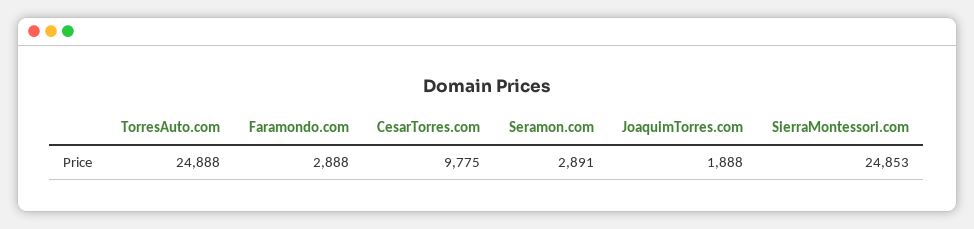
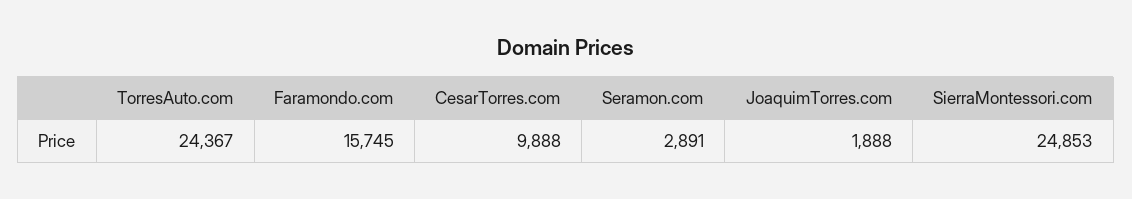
  {
-   "TorresAuto.com": 24888,
+   "TorresAuto.com": 24367,
-   "Faramondo.com": 2888,
+   "Faramondo.com": 15745,
-   "CesarTorres.com": 9775,
+   "CesarTorres.com": 9888,
    "Seramon.com": 2891,
    "JoaquimTorres.com": 1888,
    "SierraMontessori.com": 24853
  }

